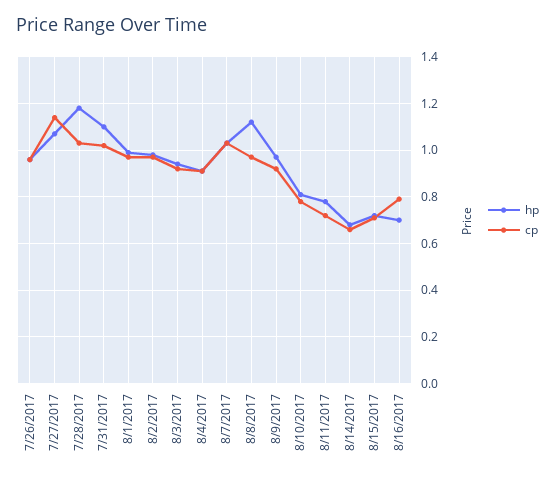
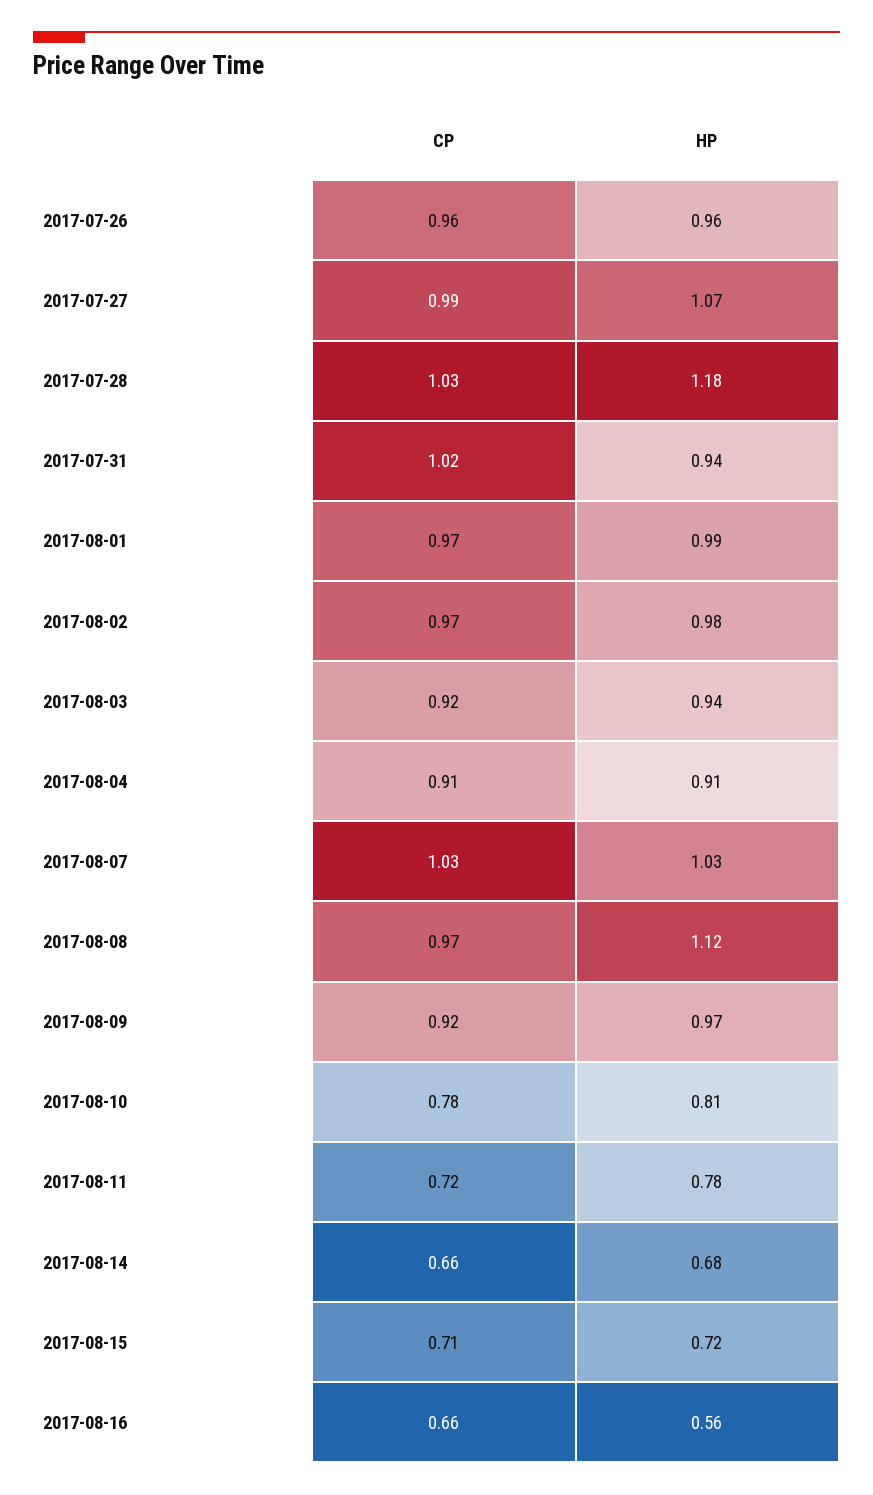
  {
    "hp": {
      "7/26/2017": 0.96,
      "7/27/2017": 1.07,
      "7/28/2017": 1.18,
-     "7/31/2017": 1.1,
+     "7/31/2017": 0.94,
      "8/1/2017": 0.99,
      "8/2/2017": 0.98,
      "8/3/2017": 0.94,
      "8/4/2017": 0.91,
      "8/7/2017": 1.03,
      "8/8/2017": 1.12,
      "8/9/2017": 0.97,
      "8/10/2017": 0.81,
      "8/11/2017": 0.78,
      "8/14/2017": 0.68,
      "8/15/2017": 0.72,
-     "8/16/2017": 0.7
+     "8/16/2017": 0.56
    },
    "cp": {
      "7/26/2017": 0.96,
-     "7/27/2017": 1.15,
+     "7/27/2017": 0.99,
      "7/28/2017": 1.03,
      "7/31/2017": 1.02,
      "8/1/2017": 0.97,
      "8/2/2017": 0.97,
      "8/3/2017": 0.92,
      "8/4/2017": 0.91,
      "8/7/2017": 1.03,
      "8/8/2017": 0.97,
      "8/9/2017": 0.92,
      "8/10/2017": 0.78,
      "8/11/2017": 0.72,
      "8/14/2017": 0.66,
      "8/15/2017": 0.71,
-     "8/16/2017": 0.8
+     "8/16/2017": 0.66
    }
  }

